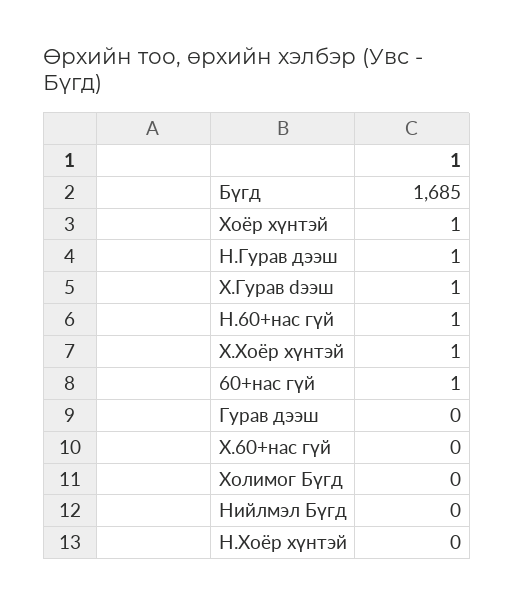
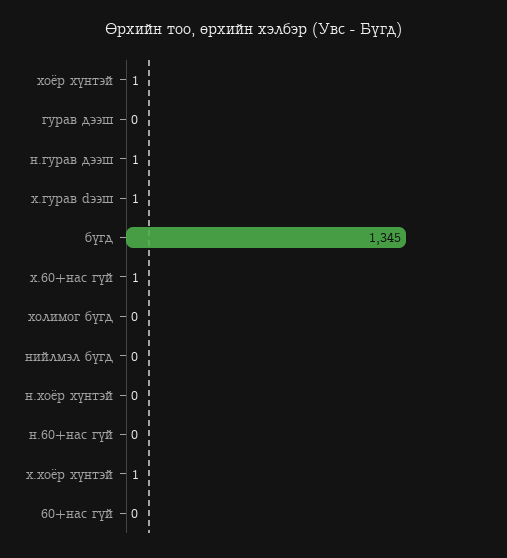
  {
-   "Бүгд": 1685,
+   "Бүгд": 1345,
    "Хоёр хүнтэй": 1,
    "Н.Гурав дээш": 1,
    "Х.Гурав dээш": 1,
-   "Н.60+нас гүй": 1,
+   "Н.60+нас гүй": 0,
    "Х.Хоёр хүнтэй": 1,
-   "60+нас гүй": 1,
+   "60+нас гүй": 0,
    "Гурав дээш": 0,
-   "Х.60+нас гүй": 0,
+   "Х.60+нас гүй": 1,
    "Холимог Бүгд": 0,
    "Нийлмэл Бүгд": 0,
    "Н.Хоёр хүнтэй": 0
  }

